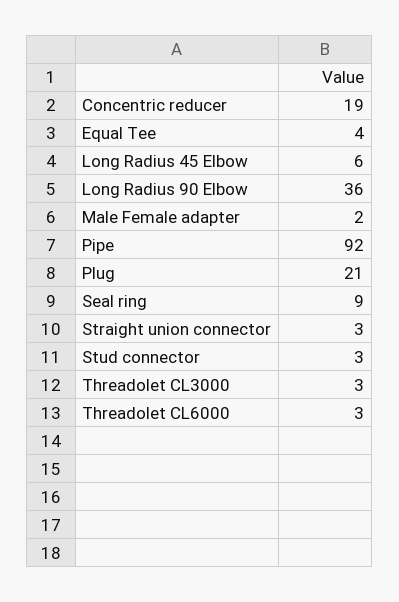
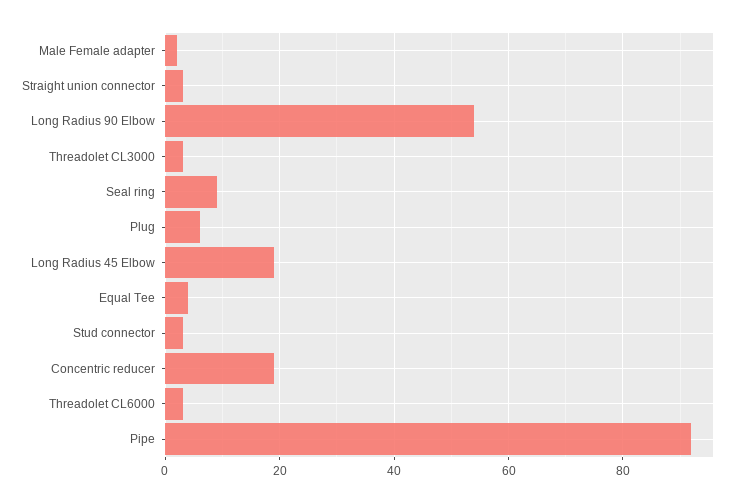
  {
    "Concentric reducer": 19,
    "Equal Tee": 4,
-   "Long Radius 45 Elbow": 6,
+   "Long Radius 45 Elbow": 20,
-   "Long Radius 90 Elbow": 36,
+   "Long Radius 90 Elbow": 55,
    "Male Female adapter": 2,
    "Pipe": 92,
-   "Plug": 21,
+   "Plug": 5,
    "Seal ring": 9,
    "Straight union connector": 3,
    "Stud connector": 3,
    "Threadolet CL3000": 3,
    "Threadolet CL6000": 3
  }

